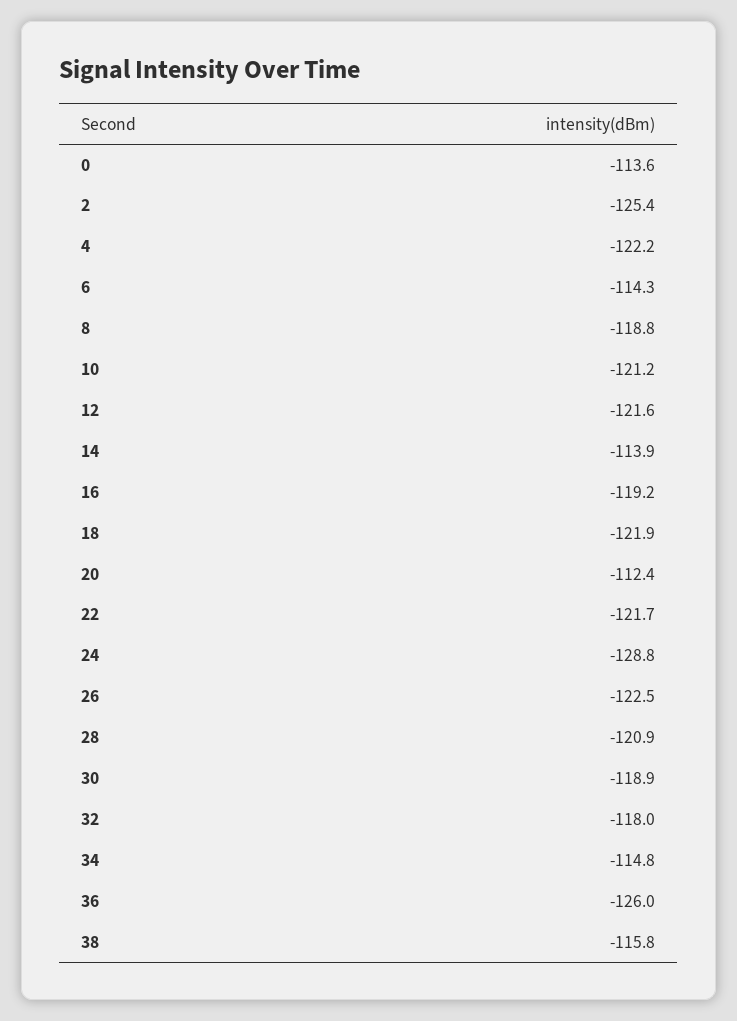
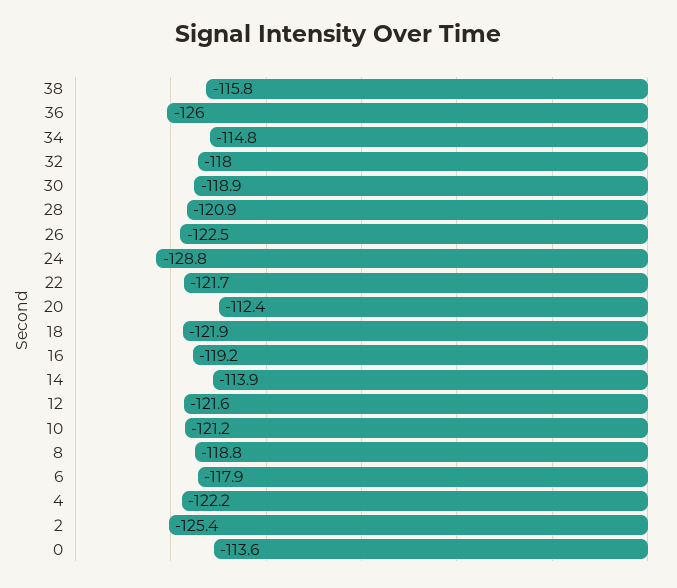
  {
    "0": -113.6,
    "2": -125.4,
    "4": -122.2,
-   "6": -114.3,
+   "6": -117.9,
    "8": -118.8,
    "10": -121.2,
    "12": -121.6,
    "14": -113.9,
    "16": -119.2,
    "18": -121.9,
    "20": -112.4,
    "22": -121.7,
    "24": -128.8,
    "26": -122.5,
    "28": -120.9,
    "30": -118.9,
    "32": -118,
    "34": -114.8,
    "36": -126,
    "38": -115.8
  }

